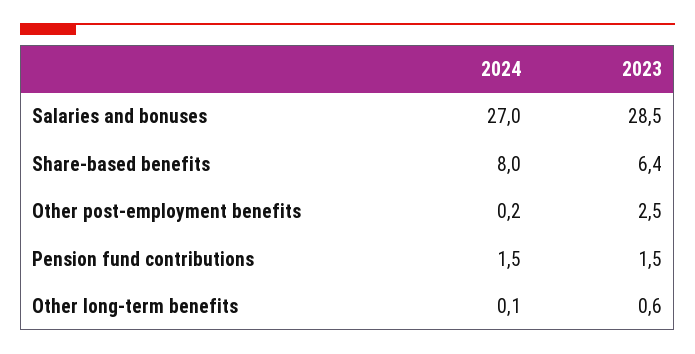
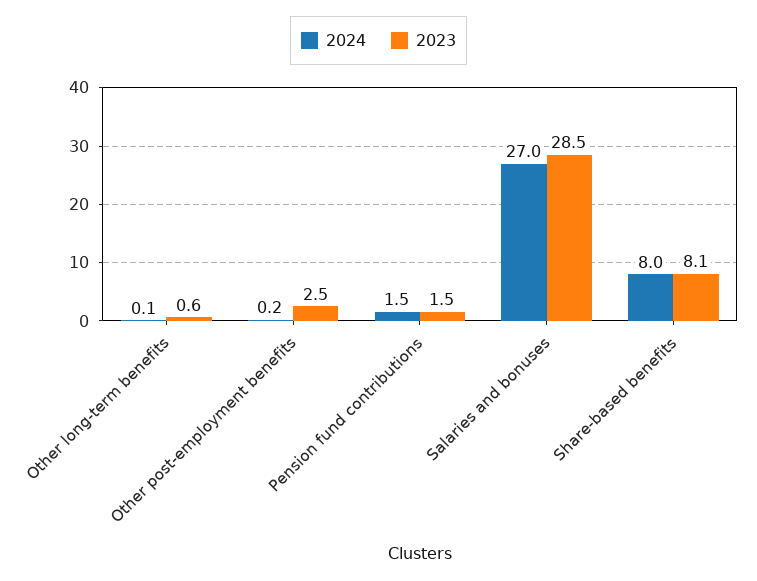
  {
    "2024": {
      "Salaries and bonuses": 27,
      "Share-based benefits": 8,
      "Other post-employment benefits": 0.2,
      "Pension fund contributions": 1.5,
      "Other long-term benefits": 0.1
    },
    "2023": {
      "Salaries and bonuses": 28.5,
-     "Share-based benefits": 6.4,
+     "Share-based benefits": 8.1,
      "Other post-employment benefits": 2.5,
      "Pension fund contributions": 1.5,
      "Other long-term benefits": 0.6
    }
  }

